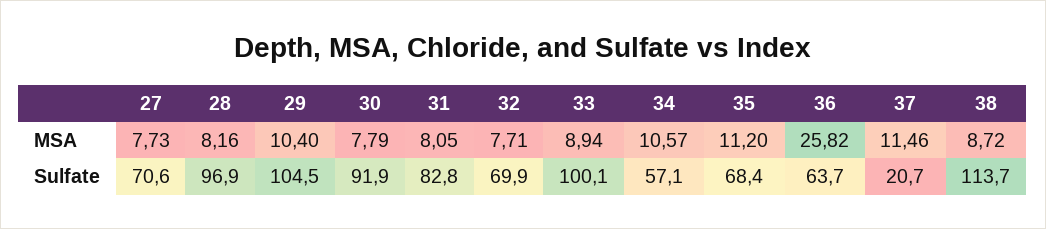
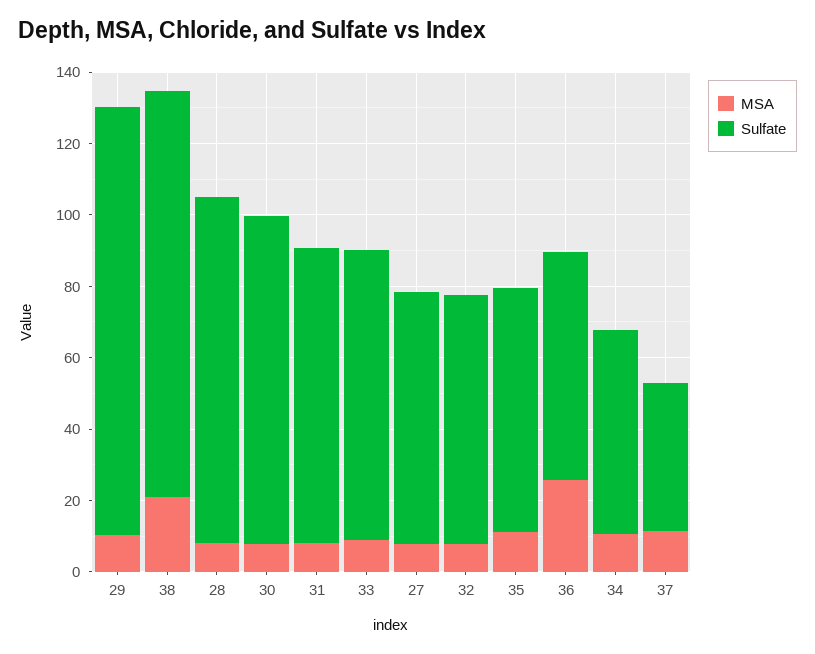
  {
    "MSA": {
      "27": 7.73,
      "28": 8.16,
      "29": 10.4,
      "30": 7.79,
      "31": 8.05,
      "32": 7.71,
      "33": 8.94,
      "34": 10.57,
      "35": 11.2,
      "36": 25.82,
      "37": 11.46,
-     "38": 8.72
+     "38": 20
    },
    "Sulfate": {
      "27": 70.6,
      "28": 96.9,
-     "29": 104.5,
+     "29": 120,
      "30": 91.9,
      "31": 82.8,
      "32": 69.9,
-     "33": 100.1,
+     "33": 80,
      "34": 57.1,
      "35": 68.4,
      "36": 63.7,
-     "37": 20.7,
+     "37": 40,
      "38": 113.7
    }
  }

